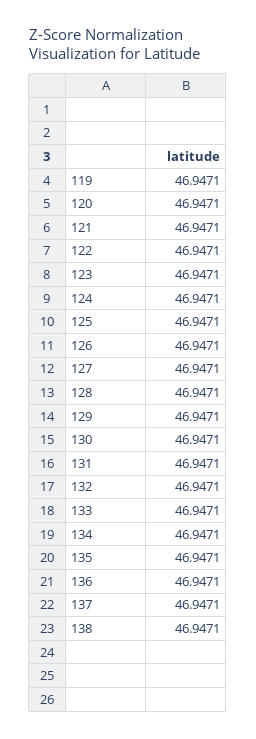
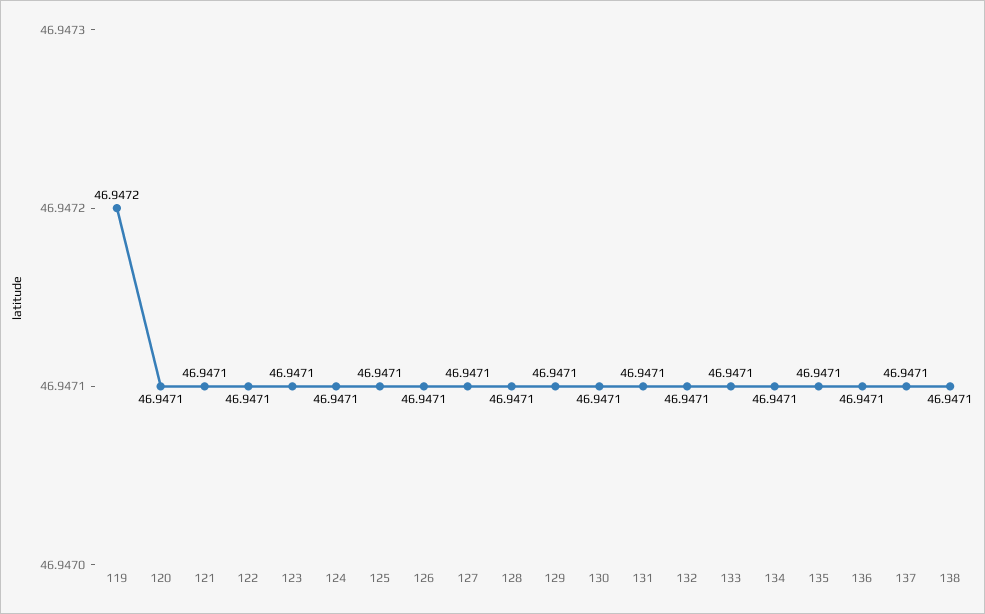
  {
-   "119": 46.9471,
+   "119": 46.9472,
    "120": 46.9471,
    "121": 46.9471,
    "122": 46.9471,
    "123": 46.9471,
    "124": 46.9471,
    "125": 46.9471,
    "126": 46.9471,
    "127": 46.9471,
    "128": 46.9471,
    "129": 46.9471,
    "130": 46.9471,
    "131": 46.9471,
    "132": 46.9471,
    "133": 46.9471,
    "134": 46.9471,
    "135": 46.9471,
    "136": 46.9471,
    "137": 46.9471,
    "138": 46.9471
  }

